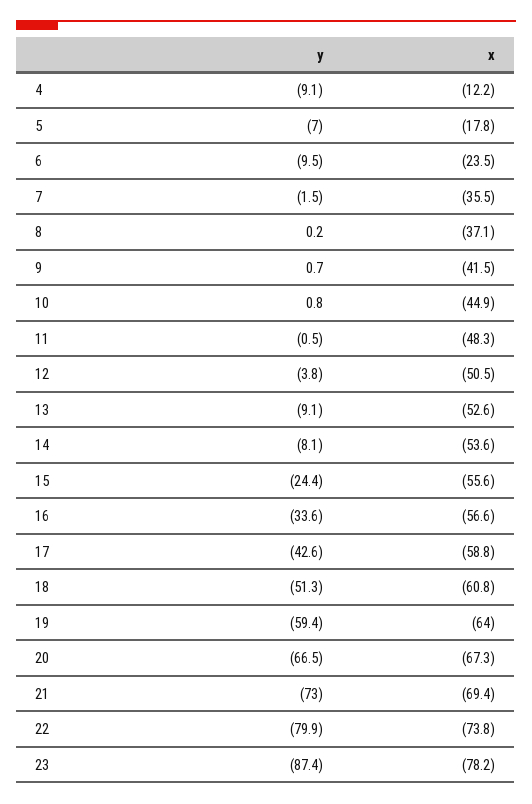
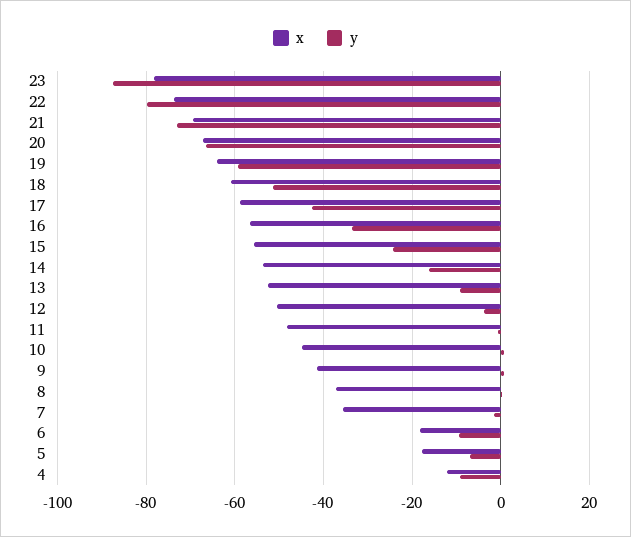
  {
    "y": {
      "4": -9.1,
      "5": -7,
      "6": -9.5,
      "7": -1.5,
      "8": 0.2,
      "9": 0.7,
      "10": 0.8,
      "11": -0.5,
      "12": -3.8,
      "13": -9.1,
-     "14": -8.1,
+     "14": -16,
      "15": -24.4,
      "16": -33.6,
      "17": -42.6,
      "18": -51.3,
      "19": -59.4,
      "20": -66.5,
      "21": -73,
      "22": -79.9,
      "23": -87.4
    },
    "x": {
      "4": -12.2,
      "5": -17.8,
-     "6": -23.5,
+     "6": -18,
      "7": -35.5,
      "8": -37.1,
      "9": -41.5,
      "10": -44.9,
      "11": -48.3,
      "12": -50.5,
      "13": -52.6,
      "14": -53.6,
      "15": -55.6,
      "16": -56.6,
      "17": -58.8,
      "18": -60.8,
      "19": -64,
      "20": -67.3,
      "21": -69.4,
      "22": -73.8,
      "23": -78.2
    }
  }

